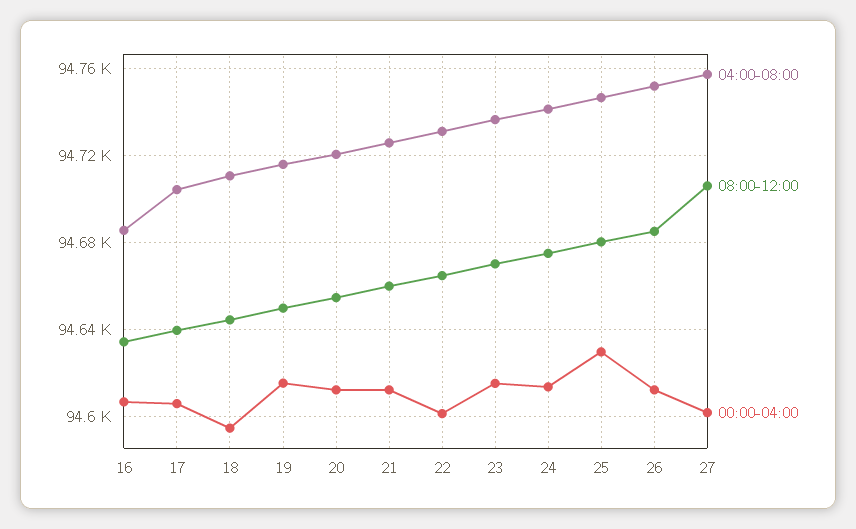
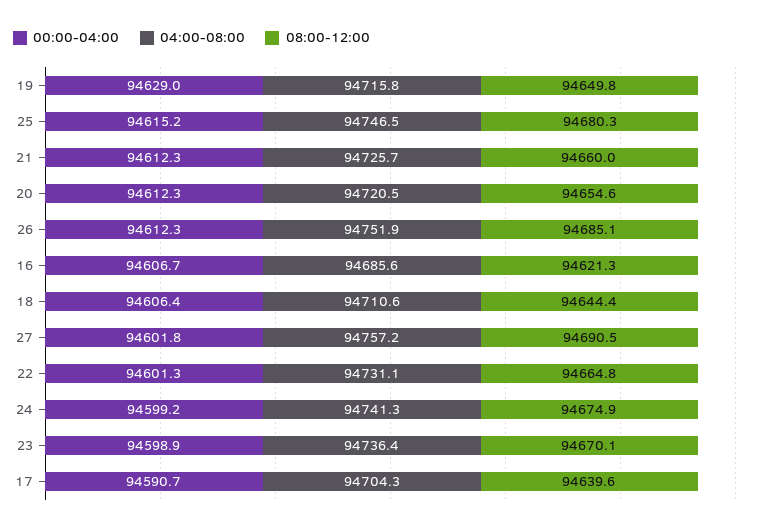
  {
    "04:00-08:00": {
      "16": 94685.6,
      "17": 94704.3,
      "18": 94710.6,
      "19": 94715.8,
      "20": 94720.5,
      "21": 94725.7,
      "22": 94731.1,
      "23": 94736.4,
      "24": 94741.3,
      "25": 94746.5,
      "26": 94751.9,
      "27": 94757.2
    },
    "08:00-12:00": {
-     "16": 94635,
+     "16": 94621.3,
      "17": 94639.6,
      "18": 94644.4,
      "19": 94649.8,
      "20": 94654.6,
      "21": 94660,
      "22": 94664.8,
      "23": 94670.1,
      "24": 94674.9,
      "25": 94680.3,
      "26": 94685.1,
-     "27": 94705
+     "27": 94690.5
    },
    "00:00-04:00": {
      "16": 94606.7,
-     "17": 94605,
+     "17": 94590.7,
-     "18": 94595,
+     "18": 94606.4,
-     "19": 94615,
+     "19": 94629,
      "20": 94612.3,
      "21": 94612.3,
      "22": 94601.3,
-     "23": 94615,
+     "23": 94598.9,
-     "24": 94615,
+     "24": 94599.2,
-     "25": 94630,
+     "25": 94615.2,
      "26": 94612.3,
      "27": 94601.8
    }
  }

